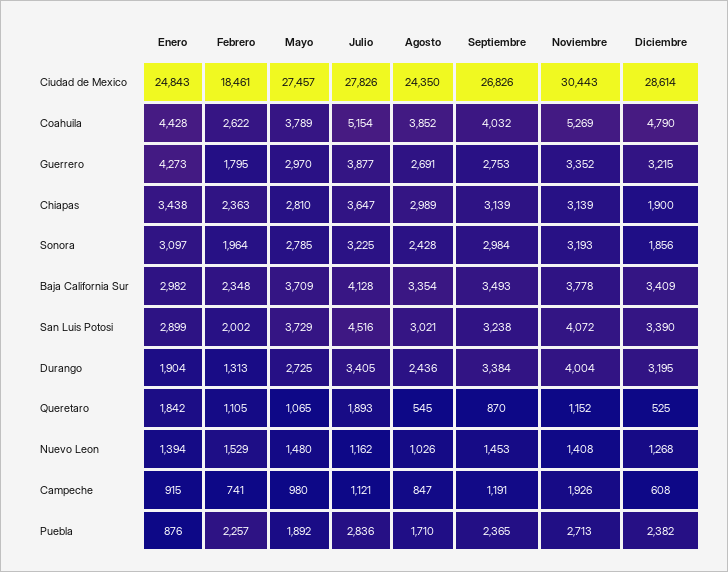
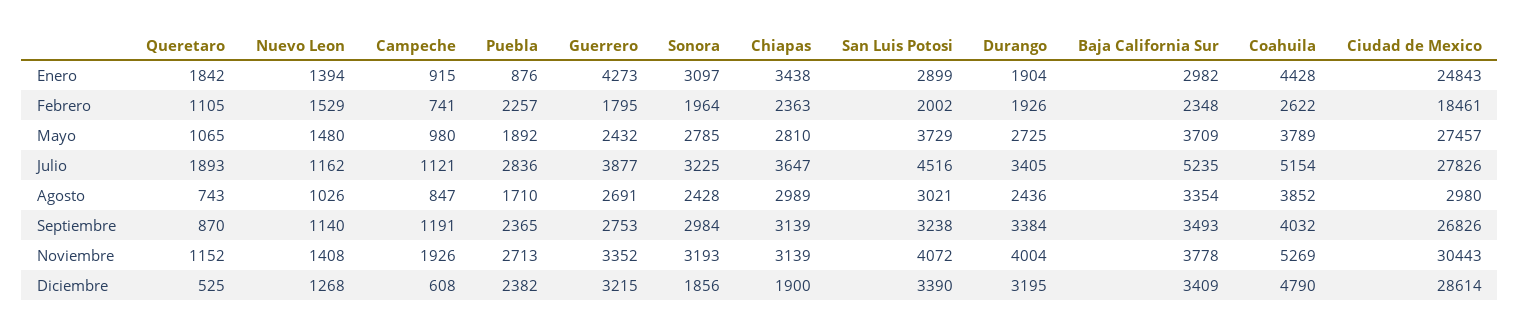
  {
    "Enero": {
      "Ciudad de Mexico": 24843,
      "Coahuila": 4428,
      "Guerrero": 4273,
      "Chiapas": 3438,
      "Sonora": 3097,
      "Baja California Sur": 2982,
      "San Luis Potosi": 2899,
      "Durango": 1904,
      "Queretaro": 1842,
      "Nuevo Leon": 1394,
      "Campeche": 915,
      "Puebla": 876
    },
    "Febrero": {
      "Ciudad de Mexico": 18461,
      "Coahuila": 2622,
      "Guerrero": 1795,
      "Chiapas": 2363,
      "Sonora": 1964,
      "Baja California Sur": 2348,
      "San Luis Potosi": 2002,
-     "Durango": 1313,
+     "Durango": 1926,
      "Queretaro": 1105,
      "Nuevo Leon": 1529,
      "Campeche": 741,
      "Puebla": 2257
    },
    "Mayo": {
      "Ciudad de Mexico": 27457,
      "Coahuila": 3789,
-     "Guerrero": 2970,
+     "Guerrero": 2432,
      "Chiapas": 2810,
      "Sonora": 2785,
      "Baja California Sur": 3709,
      "San Luis Potosi": 3729,
      "Durango": 2725,
      "Queretaro": 1065,
      "Nuevo Leon": 1480,
      "Campeche": 980,
      "Puebla": 1892
    },
    "Julio": {
      "Ciudad de Mexico": 27826,
      "Coahuila": 5154,
      "Guerrero": 3877,
      "Chiapas": 3647,
      "Sonora": 3225,
-     "Baja California Sur": 4128,
+     "Baja California Sur": 5235,
      "San Luis Potosi": 4516,
      "Durango": 3405,
      "Queretaro": 1893,
      "Nuevo Leon": 1162,
      "Campeche": 1121,
      "Puebla": 2836
    },
    "Agosto": {
-     "Ciudad de Mexico": 24350,
+     "Ciudad de Mexico": 2980,
      "Coahuila": 3852,
      "Guerrero": 2691,
      "Chiapas": 2989,
      "Sonora": 2428,
      "Baja California Sur": 3354,
      "San Luis Potosi": 3021,
      "Durango": 2436,
-     "Queretaro": 545,
+     "Queretaro": 743,
      "Nuevo Leon": 1026,
      "Campeche": 847,
      "Puebla": 1710
    },
    "Septiembre": {
      "Ciudad de Mexico": 26826,
      "Coahuila": 4032,
      "Guerrero": 2753,
      "Chiapas": 3139,
      "Sonora": 2984,
      "Baja California Sur": 3493,
      "San Luis Potosi": 3238,
      "Durango": 3384,
      "Queretaro": 870,
-     "Nuevo Leon": 1453,
+     "Nuevo Leon": 1140,
      "Campeche": 1191,
      "Puebla": 2365
    },
    "Noviembre": {
      "Ciudad de Mexico": 30443,
      "Coahuila": 5269,
      "Guerrero": 3352,
      "Chiapas": 3139,
      "Sonora": 3193,
      "Baja California Sur": 3778,
      "San Luis Potosi": 4072,
      "Durango": 4004,
      "Queretaro": 1152,
      "Nuevo Leon": 1408,
      "Campeche": 1926,
      "Puebla": 2713
    },
    "Diciembre": {
      "Ciudad de Mexico": 28614,
      "Coahuila": 4790,
      "Guerrero": 3215,
      "Chiapas": 1900,
      "Sonora": 1856,
      "Baja California Sur": 3409,
      "San Luis Potosi": 3390,
      "Durango": 3195,
      "Queretaro": 525,
      "Nuevo Leon": 1268,
      "Campeche": 608,
      "Puebla": 2382
    }
  }

